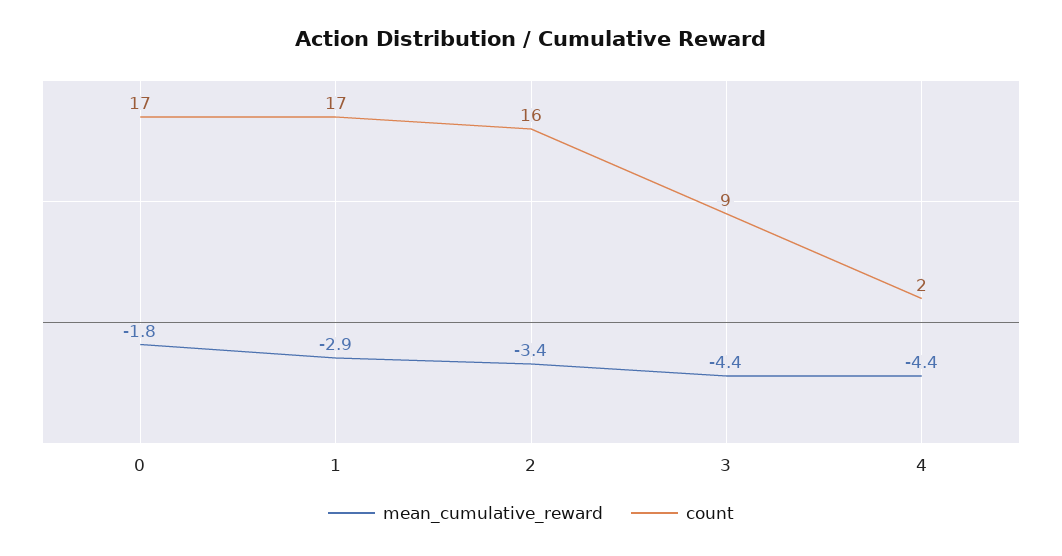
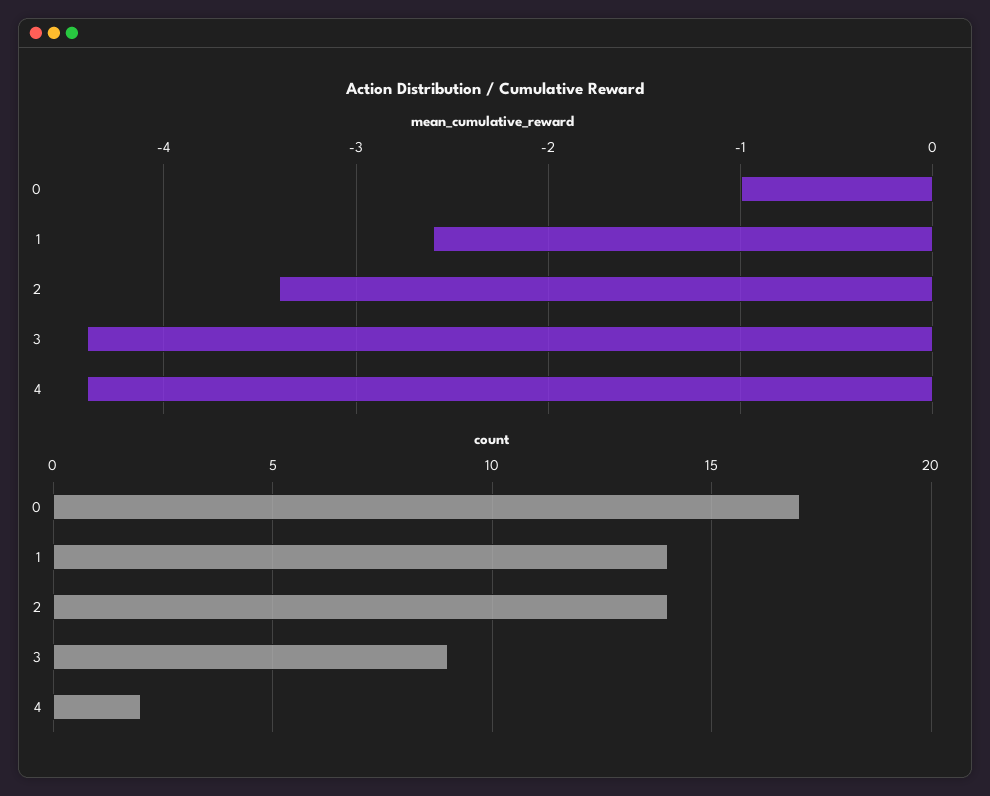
  {
    "mean_cumulative_reward": {
-     "0": -1.8,
+     "0": -1,
-     "1": -2.9,
+     "1": -2.6,
      "2": -3.4,
      "3": -4.4,
      "4": -4.4
    },
    "count": {
      "0": 17,
-     "1": 17,
+     "1": 14,
-     "2": 16,
+     "2": 14,
      "3": 9,
      "4": 2
    }
  }

